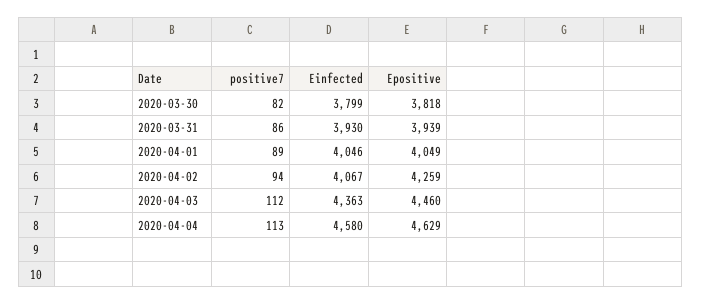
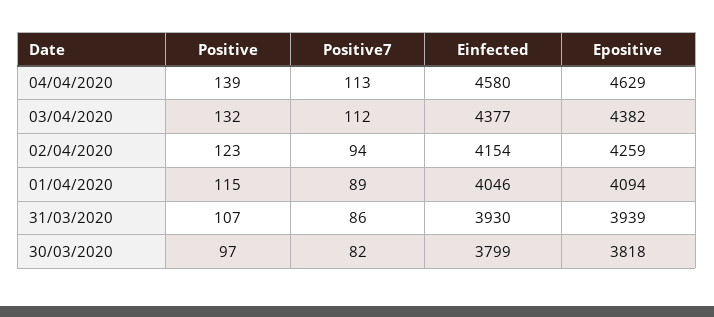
  {
    "positive7": {
      "2020-03-30": 82,
      "2020-03-31": 86,
      "2020-04-01": 89,
      "2020-04-02": 94,
      "2020-04-03": 112,
      "2020-04-04": 113
    },
    "Einfected": {
      "2020-03-30": 3799,
      "2020-03-31": 3930,
      "2020-04-01": 4046,
-     "2020-04-02": 4067,
+     "2020-04-02": 4154,
-     "2020-04-03": 4363,
+     "2020-04-03": 4377,
      "2020-04-04": 4580
    },
    "Epositive": {
      "2020-03-30": 3818,
      "2020-03-31": 3939,
-     "2020-04-01": 4049,
+     "2020-04-01": 4094,
      "2020-04-02": 4259,
-     "2020-04-03": 4460,
+     "2020-04-03": 4382,
      "2020-04-04": 4629
-   }
+   },
+   "Positive": {
+     "2020-04-04": 139,
+     "2020-04-03": 132,
+     "2020-04-02": 123,
+     "2020-04-01": 115,
+     "2020-03-31": 107,
+     "2020-03-30": 97
+   }
  }

